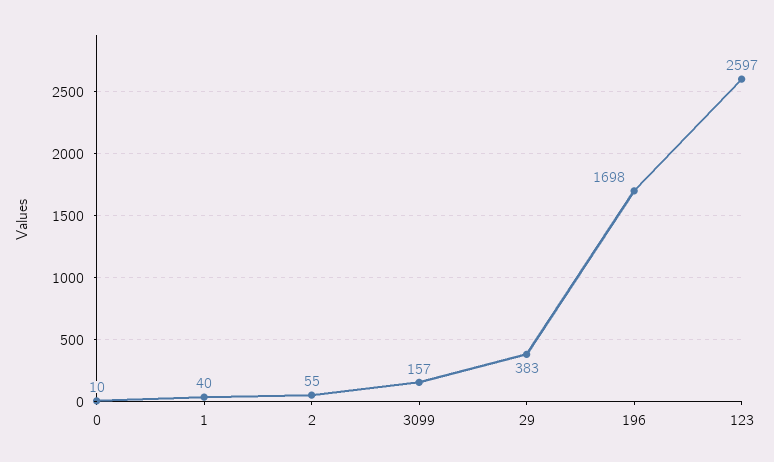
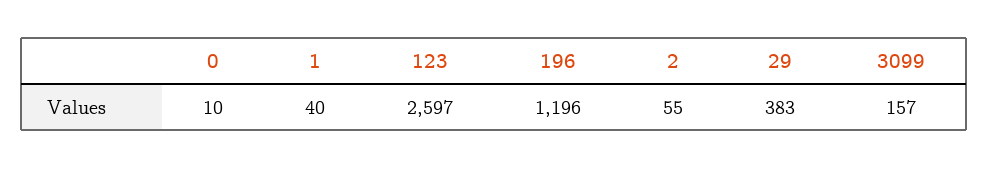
  {
    "0": 10,
    "1": 40,
    "2": 55,
    "3099": 157,
    "29": 383,
-   "196": 1698,
+   "196": 1196,
    "123": 2597
  }

